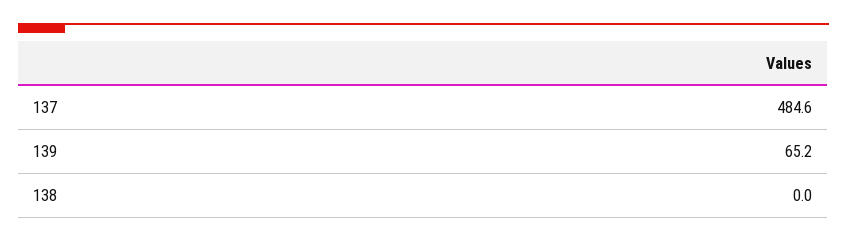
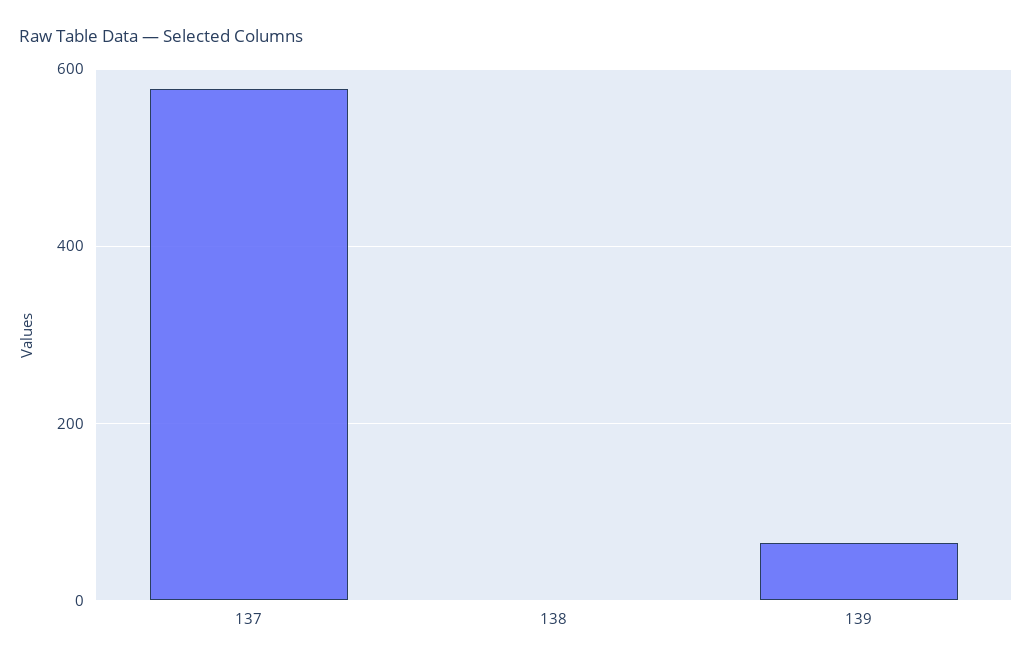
  {
-   "137": 484.6,
+   "137": 580,
    "139": 65.2,
    "138": 0
  }

